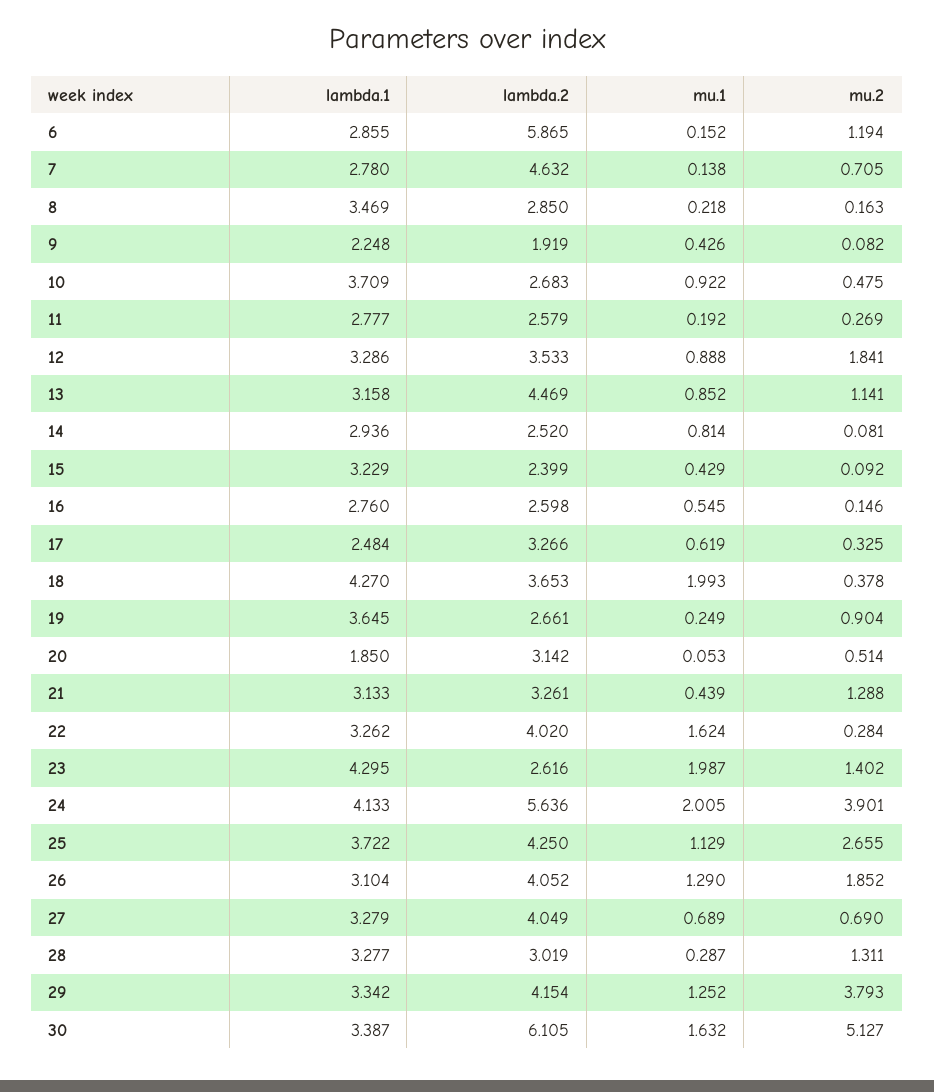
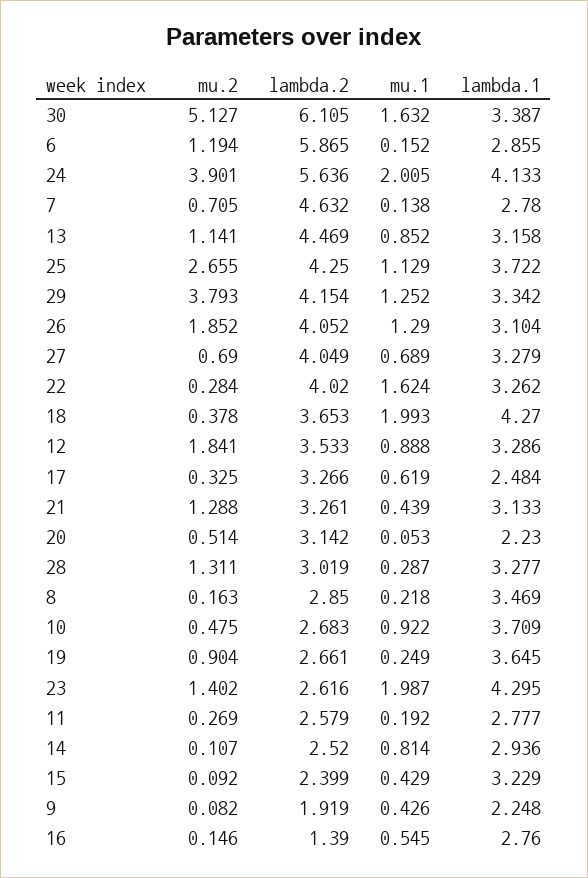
  {
    "lambda.1": {
      "6": 2.855,
      "7": 2.78,
      "8": 3.469,
      "9": 2.248,
      "10": 3.709,
      "11": 2.777,
      "12": 3.286,
      "13": 3.158,
      "14": 2.936,
      "15": 3.229,
      "16": 2.76,
      "17": 2.484,
      "18": 4.27,
      "19": 3.645,
-     "20": 1.85,
+     "20": 2.23,
      "21": 3.133,
      "22": 3.262,
      "23": 4.295,
      "24": 4.133,
      "25": 3.722,
      "26": 3.104,
      "27": 3.279,
      "28": 3.277,
      "29": 3.342,
      "30": 3.387
    },
    "lambda.2": {
      "6": 5.865,
      "7": 4.632,
      "8": 2.85,
      "9": 1.919,
      "10": 2.683,
      "11": 2.579,
      "12": 3.533,
      "13": 4.469,
      "14": 2.52,
      "15": 2.399,
-     "16": 2.598,
+     "16": 1.39,
      "17": 3.266,
      "18": 3.653,
      "19": 2.661,
      "20": 3.142,
      "21": 3.261,
      "22": 4.02,
      "23": 2.616,
      "24": 5.636,
      "25": 4.25,
      "26": 4.052,
      "27": 4.049,
      "28": 3.019,
      "29": 4.154,
      "30": 6.105
    },
    "mu.1": {
      "6": 0.152,
      "7": 0.138,
      "8": 0.218,
      "9": 0.426,
      "10": 0.922,
      "11": 0.192,
      "12": 0.888,
      "13": 0.852,
      "14": 0.814,
      "15": 0.429,
      "16": 0.545,
      "17": 0.619,
      "18": 1.993,
      "19": 0.249,
      "20": 0.053,
      "21": 0.439,
      "22": 1.624,
      "23": 1.987,
      "24": 2.005,
      "25": 1.129,
      "26": 1.29,
      "27": 0.689,
      "28": 0.287,
      "29": 1.252,
      "30": 1.632
    },
    "mu.2": {
      "6": 1.194,
      "7": 0.705,
      "8": 0.163,
      "9": 0.082,
      "10": 0.475,
      "11": 0.269,
      "12": 1.841,
      "13": 1.141,
-     "14": 0.081,
+     "14": 0.107,
      "15": 0.092,
      "16": 0.146,
      "17": 0.325,
      "18": 0.378,
      "19": 0.904,
      "20": 0.514,
      "21": 1.288,
      "22": 0.284,
      "23": 1.402,
      "24": 3.901,
      "25": 2.655,
      "26": 1.852,
      "27": 0.69,
      "28": 1.311,
      "29": 3.793,
      "30": 5.127
    }
  }

